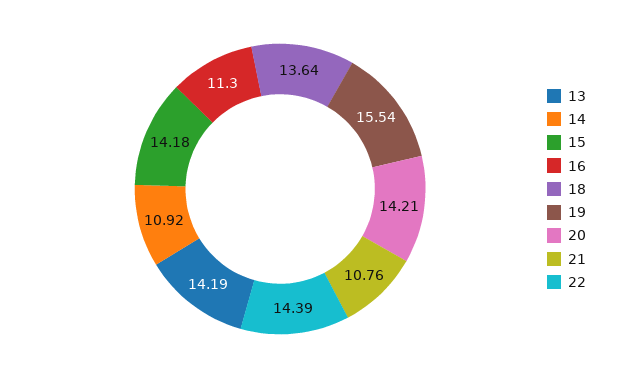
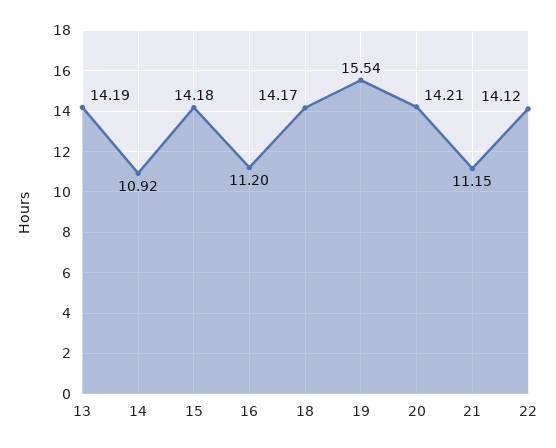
  {
    "13": 14.19,
    "14": 10.92,
    "15": 14.18,
-   "16": 11.3,
+   "16": 11.2,
-   "18": 13.64,
+   "18": 14.17,
    "19": 15.54,
    "20": 14.21,
-   "21": 10.76,
+   "21": 11.15,
-   "22": 14.39
+   "22": 14.12
  }

